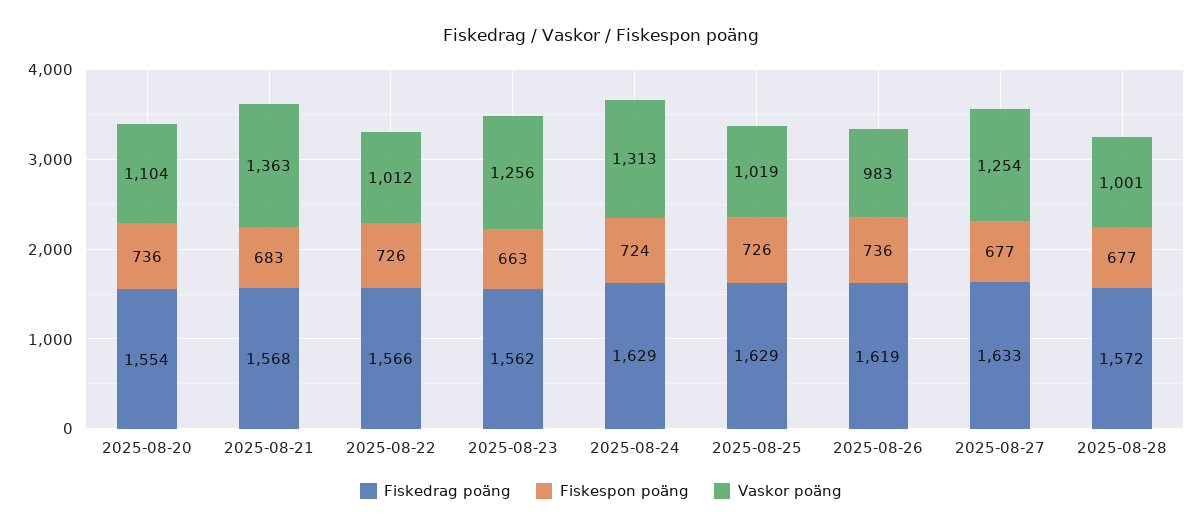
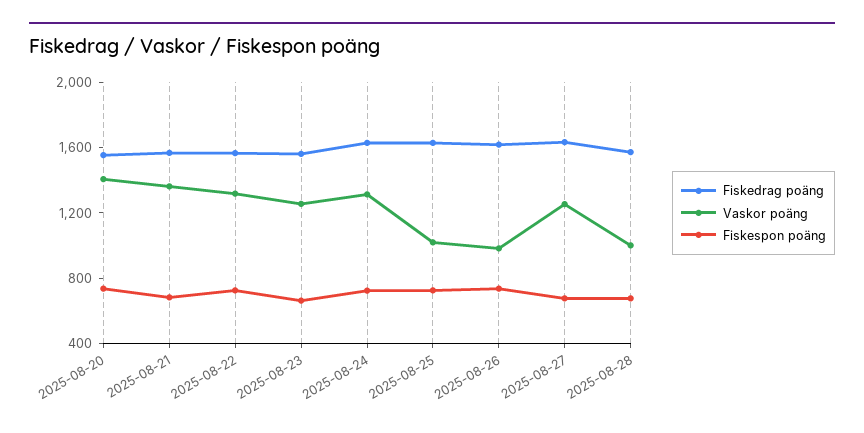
  {
    "Fiskedrag poäng": {
      "2025-08-20": 1554,
      "2025-08-21": 1568,
      "2025-08-22": 1566,
      "2025-08-23": 1562,
      "2025-08-24": 1629,
      "2025-08-25": 1629,
      "2025-08-26": 1619,
      "2025-08-27": 1633,
      "2025-08-28": 1572
    },
    "Fiskespon poäng": {
      "2025-08-20": 736,
      "2025-08-21": 683,
      "2025-08-22": 726,
      "2025-08-23": 663,
      "2025-08-24": 724,
      "2025-08-25": 726,
      "2025-08-26": 736,
      "2025-08-27": 677,
      "2025-08-28": 677
    },
    "Vaskor poäng": {
-     "2025-08-20": 1104,
+     "2025-08-20": 1400,
      "2025-08-21": 1363,
-     "2025-08-22": 1012,
+     "2025-08-22": 1300,
      "2025-08-23": 1256,
      "2025-08-24": 1313,
      "2025-08-25": 1019,
      "2025-08-26": 983,
      "2025-08-27": 1254,
      "2025-08-28": 1001
    }
  }

